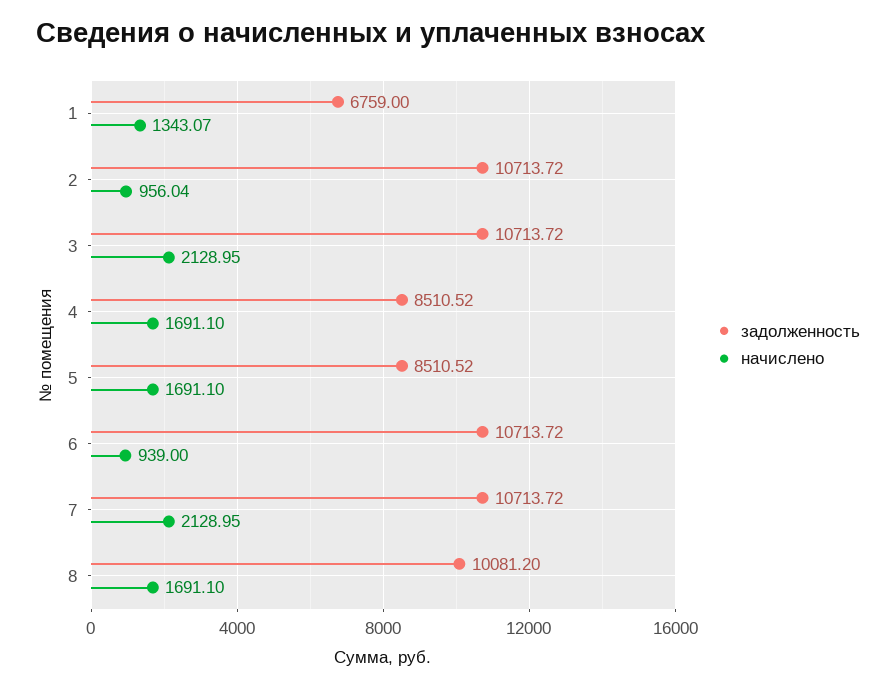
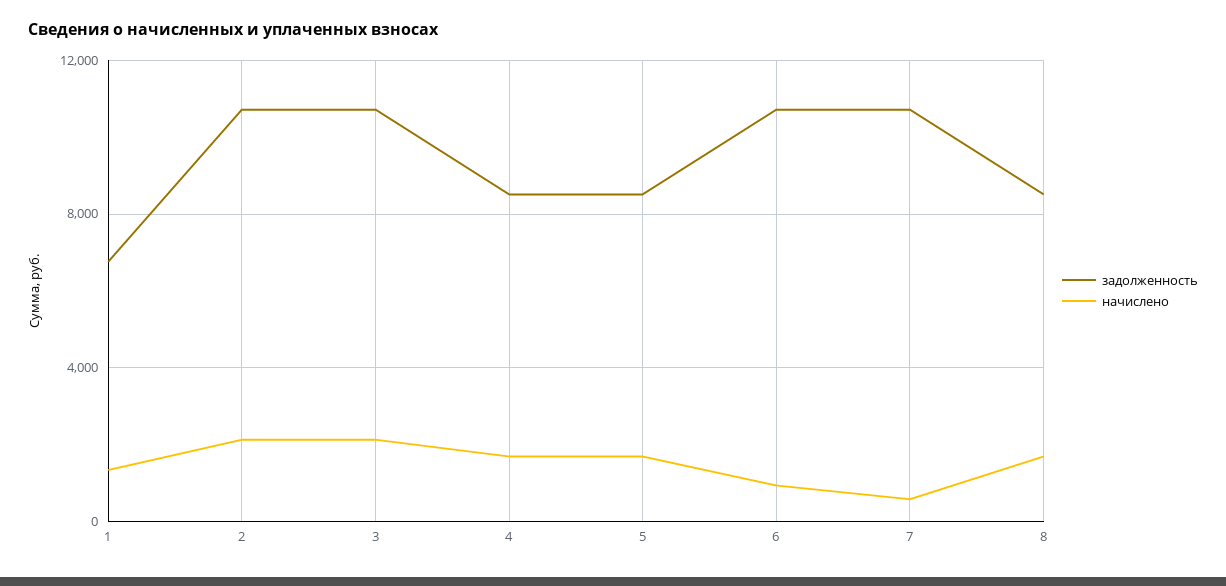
  {
    "задолженность": {
      "1": 6759,
      "2": 10713.72,
      "3": 10713.72,
      "4": 8510.52,
      "5": 8510.52,
      "6": 10713.72,
      "7": 10713.72,
-     "8": 10081.2
+     "8": 8500
    },
    "начислено": {
      "1": 1343.07,
-     "2": 956.04,
+     "2": 2000,
      "3": 2128.95,
      "4": 1691.1,
      "5": 1691.1,
      "6": 939,
-     "7": 2128.95,
+     "7": 500,
      "8": 1691.1
    }
  }

